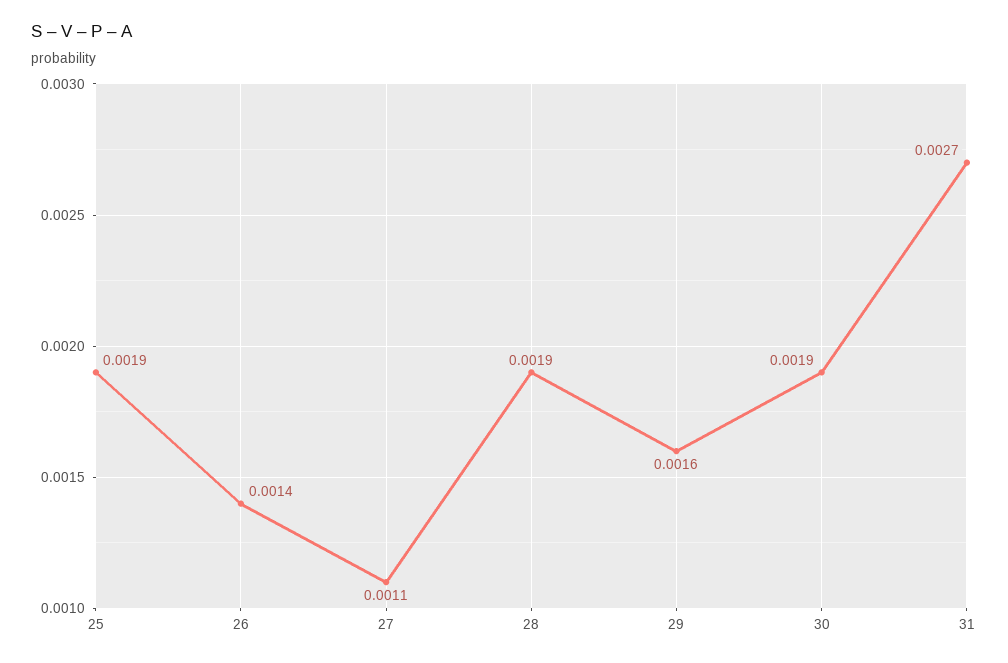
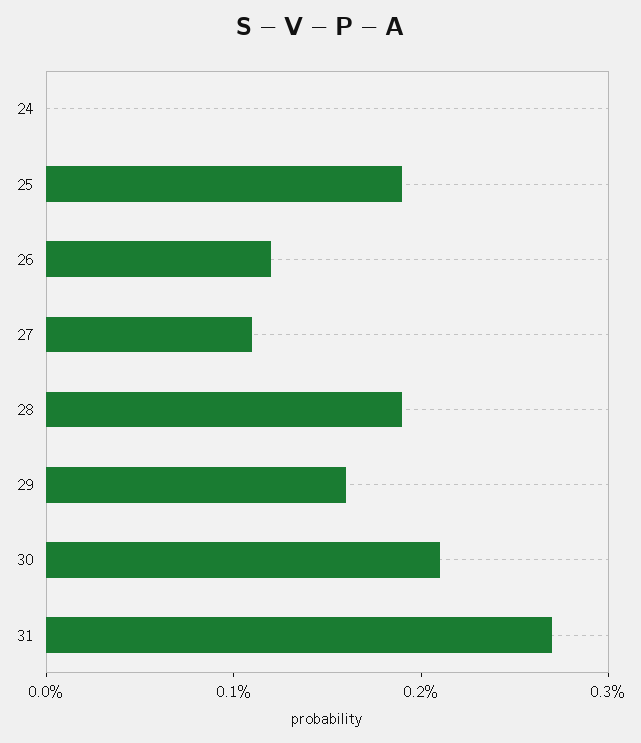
  {
    "25": 0.0019,
-   "26": 0.0014,
+   "26": 0.0012,
    "27": 0.0011,
    "28": 0.0019,
    "29": 0.0016,
-   "30": 0.0019,
+   "30": 0.0021,
-   "31": 0.0027
+   "31": 0.0027,
+   "24": 0
  }

